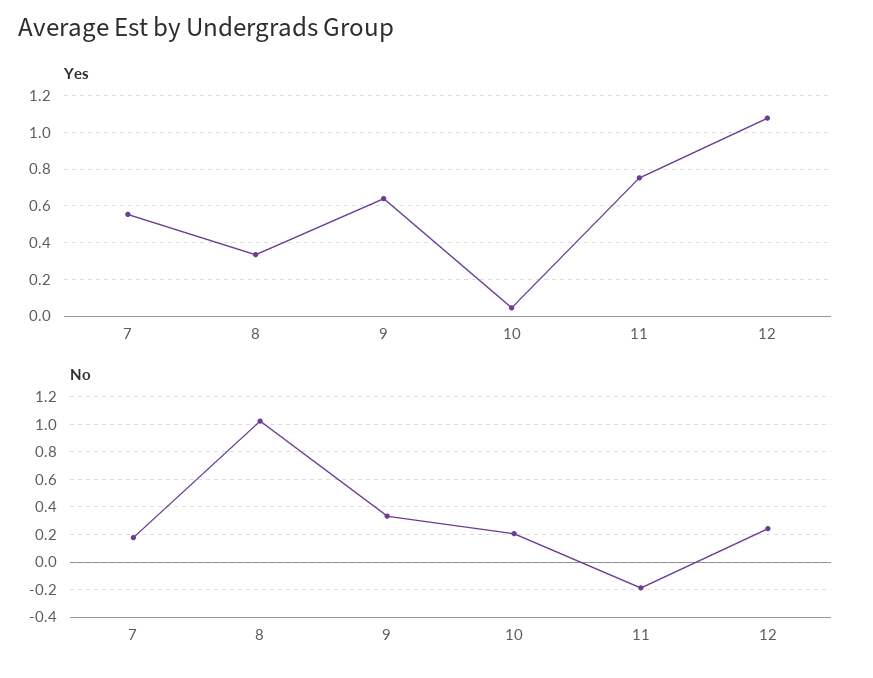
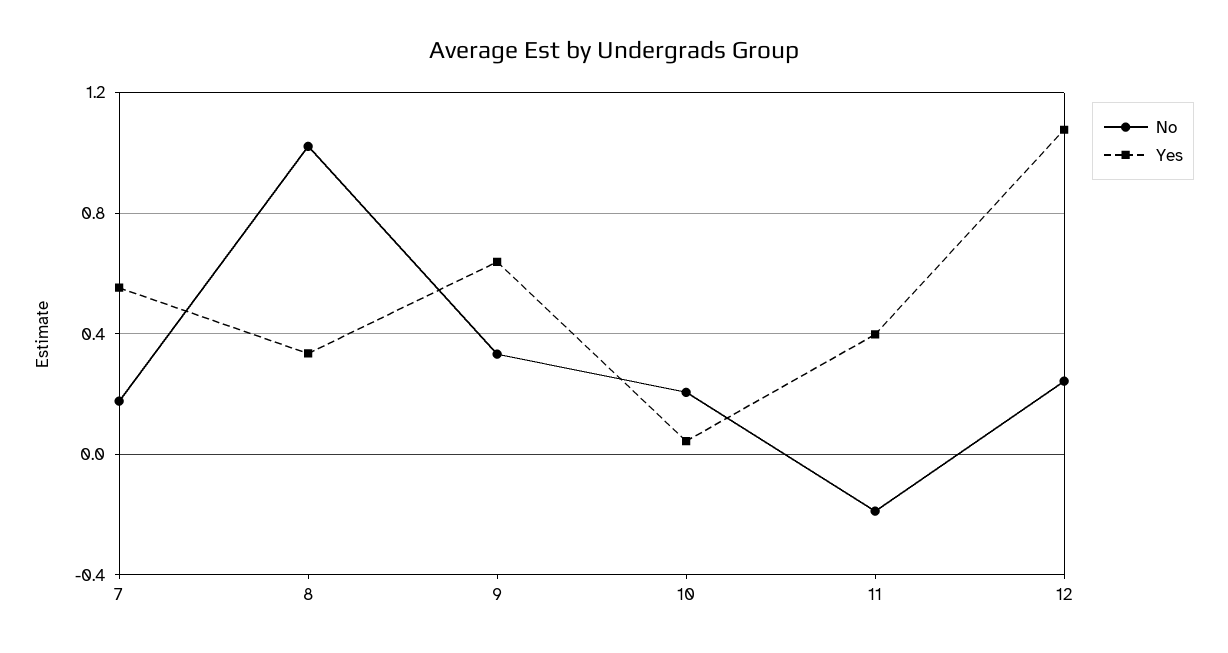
  {
    "Yes": {
      "7": 0.55,
      "8": 0.35,
      "9": 0.65,
      "10": 0.05,
-     "11": 0.75,
+     "11": 0.4,
      "12": 1.1
    },
    "No": {
      "7": 0.2,
      "8": 1,
      "9": 0.35,
      "10": 0.2,
      "11": -0.2,
      "12": 0.25
    }
  }

